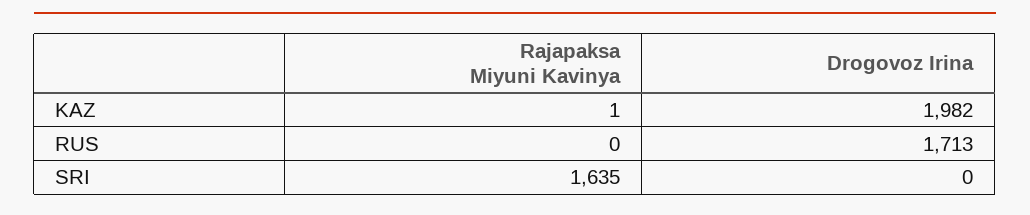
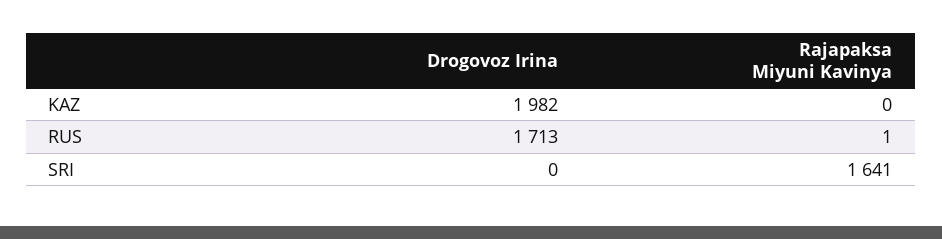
  {
    "Rajapaksa Miyuni Kavinya": {
-     "KAZ": 1,
+     "KAZ": 0,
-     "RUS": 0,
+     "RUS": 1,
-     "SRI": 1635
+     "SRI": 1641
    },
    "Drogovoz Irina": {
      "KAZ": 1982,
      "RUS": 1713,
      "SRI": 0
    }
  }

